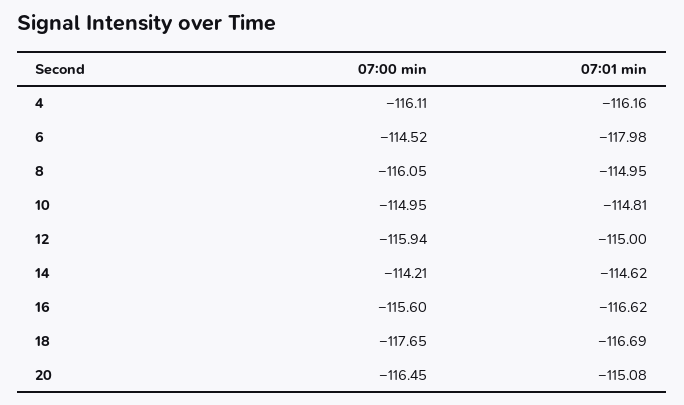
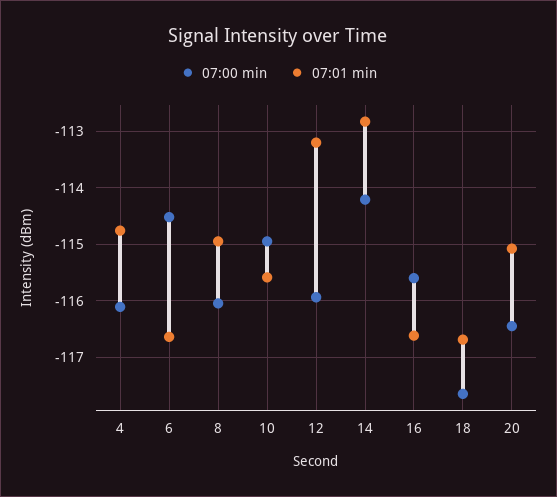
  {
    "07:00 min": {
      "4": -116.11,
      "6": -114.52,
      "8": -116.05,
      "10": -114.95,
      "12": -115.94,
      "14": -114.21,
      "16": -115.6,
      "18": -117.65,
      "20": -116.45
    },
    "07:01 min": {
-     "4": -116.16,
+     "4": -114.8,
-     "6": -117.98,
+     "6": -116.6,
      "8": -114.95,
-     "10": -114.81,
+     "10": -115.6,
-     "12": -115,
+     "12": -113.2,
-     "14": -114.62,
+     "14": -112.8,
      "16": -116.62,
      "18": -116.69,
      "20": -115.08
    }
  }

